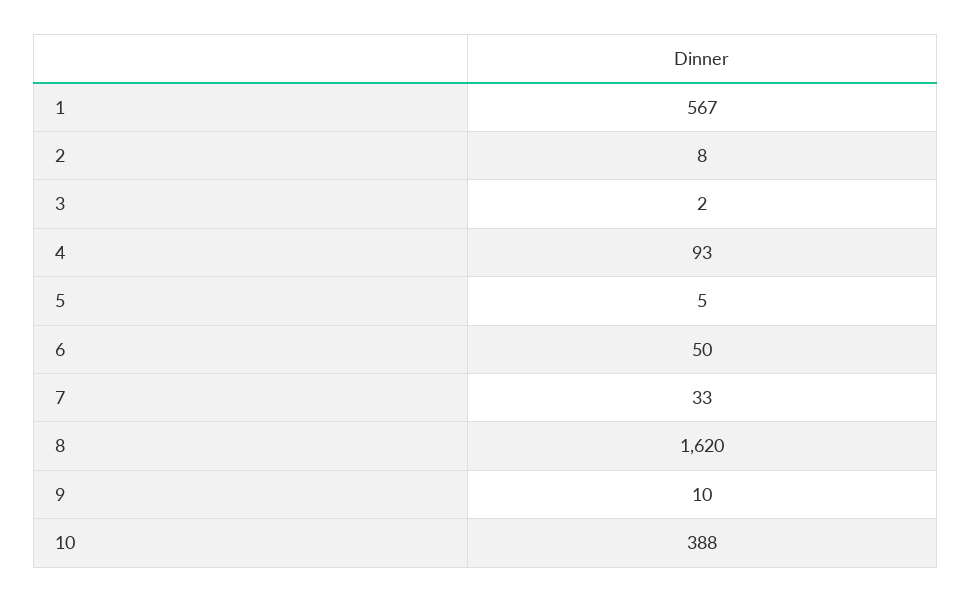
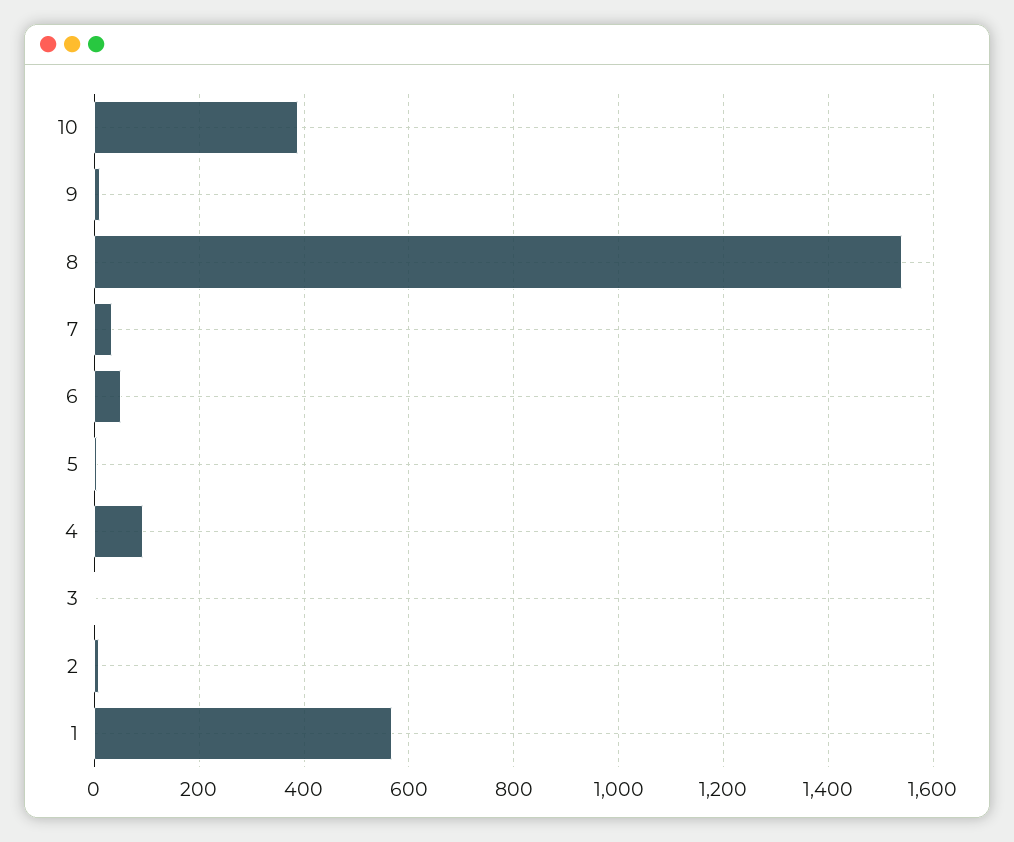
  {
    "1": 567,
    "2": 8,
    "3": 2,
    "4": 93,
    "5": 5,
    "6": 50,
    "7": 33,
-   "8": 1620,
+   "8": 1540,
    "9": 10,
    "10": 388
  }

